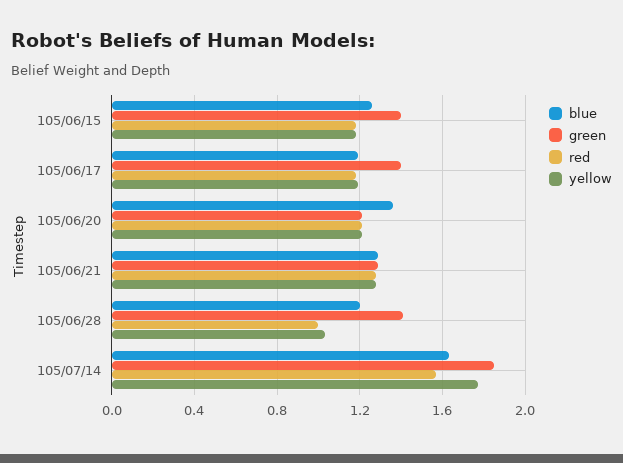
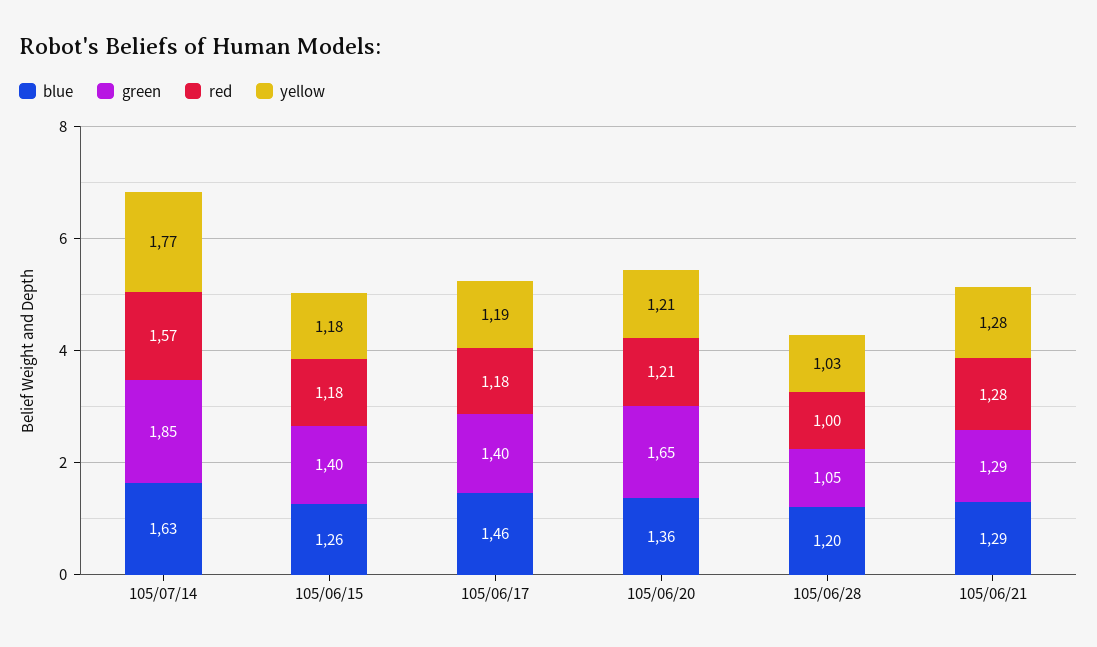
  {
    "blue": {
      "105/06/15": 1.26,
-     "105/06/17": 1.2,
+     "105/06/17": 1.46,
      "105/06/20": 1.36,
      "105/06/21": 1.29,
      "105/06/28": 1.2,
      "105/07/14": 1.63
    },
    "green": {
      "105/06/15": 1.4,
      "105/06/17": 1.4,
-     "105/06/20": 1.2,
+     "105/06/20": 1.65,
      "105/06/21": 1.29,
-     "105/06/28": 1.4,
+     "105/06/28": 1.05,
      "105/07/14": 1.85
    },
    "red": {
      "105/06/15": 1.18,
      "105/06/17": 1.18,
      "105/06/20": 1.21,
      "105/06/21": 1.28,
      "105/06/28": 1,
      "105/07/14": 1.57
    },
    "yellow": {
      "105/06/15": 1.18,
      "105/06/17": 1.19,
      "105/06/20": 1.21,
      "105/06/21": 1.28,
      "105/06/28": 1.03,
      "105/07/14": 1.77
    }
  }

